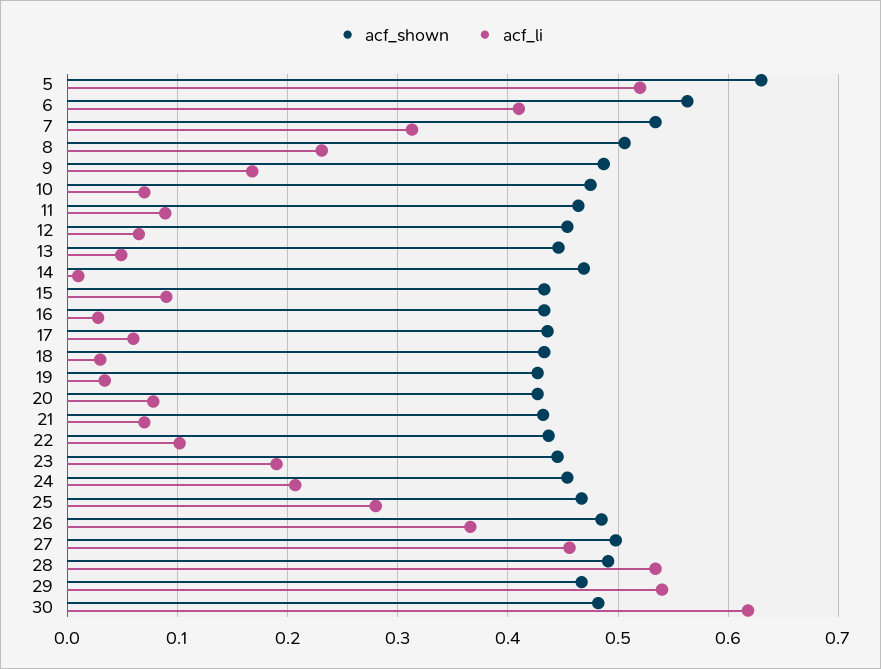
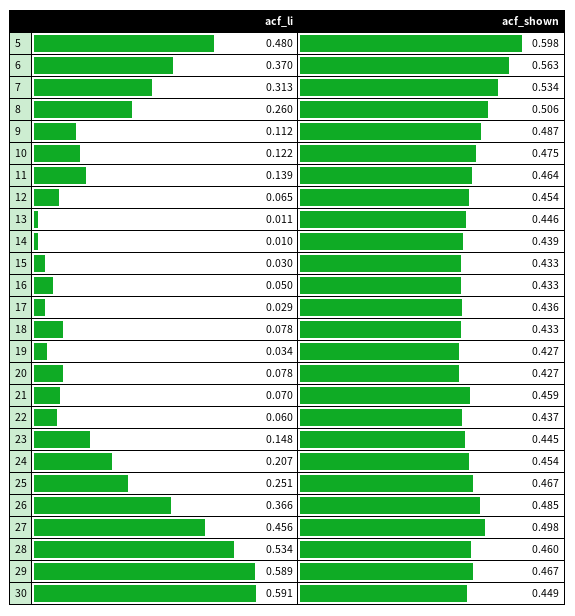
  {
    "acf_shown": {
-     "5": 0.63,
+     "5": 0.598,
      "6": 0.563,
      "7": 0.534,
      "8": 0.506,
      "9": 0.487,
      "10": 0.475,
      "11": 0.464,
      "12": 0.454,
      "13": 0.446,
-     "14": 0.47,
+     "14": 0.439,
      "15": 0.433,
      "16": 0.433,
      "17": 0.436,
      "18": 0.433,
      "19": 0.427,
      "20": 0.427,
-     "21": 0.43,
+     "21": 0.459,
      "22": 0.437,
      "23": 0.445,
      "24": 0.454,
      "25": 0.467,
      "26": 0.485,
      "27": 0.498,
-     "28": 0.49,
+     "28": 0.46,
      "29": 0.467,
-     "30": 0.48
+     "30": 0.449
    },
    "acf_li": {
-     "5": 0.52,
+     "5": 0.48,
-     "6": 0.41,
+     "6": 0.37,
      "7": 0.313,
-     "8": 0.23,
+     "8": 0.26,
-     "9": 0.17,
+     "9": 0.112,
-     "10": 0.07,
+     "10": 0.122,
-     "11": 0.09,
+     "11": 0.139,
      "12": 0.065,
-     "13": 0.05,
+     "13": 0.011,
      "14": 0.01,
-     "15": 0.09,
+     "15": 0.03,
-     "16": 0.03,
+     "16": 0.05,
-     "17": 0.06,
+     "17": 0.029,
-     "18": 0.03,
+     "18": 0.078,
      "19": 0.034,
      "20": 0.078,
      "21": 0.07,
-     "22": 0.1,
+     "22": 0.06,
-     "23": 0.19,
+     "23": 0.148,
      "24": 0.207,
-     "25": 0.28,
+     "25": 0.251,
      "26": 0.366,
      "27": 0.456,
      "28": 0.534,
-     "29": 0.54,
+     "29": 0.589,
-     "30": 0.62
+     "30": 0.591
    }
  }

